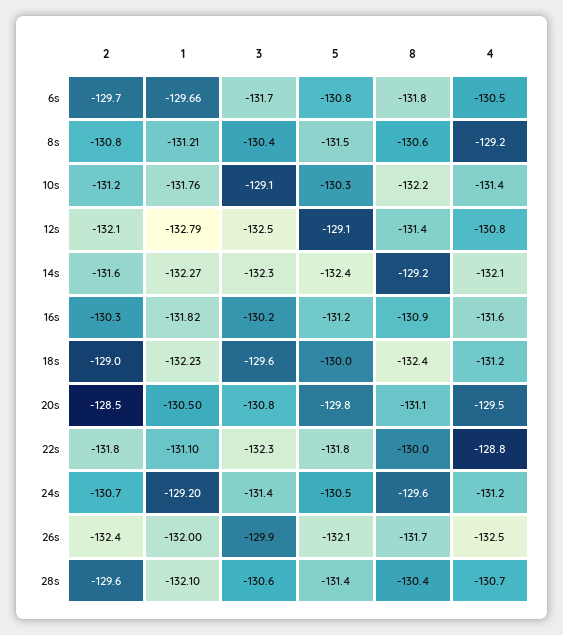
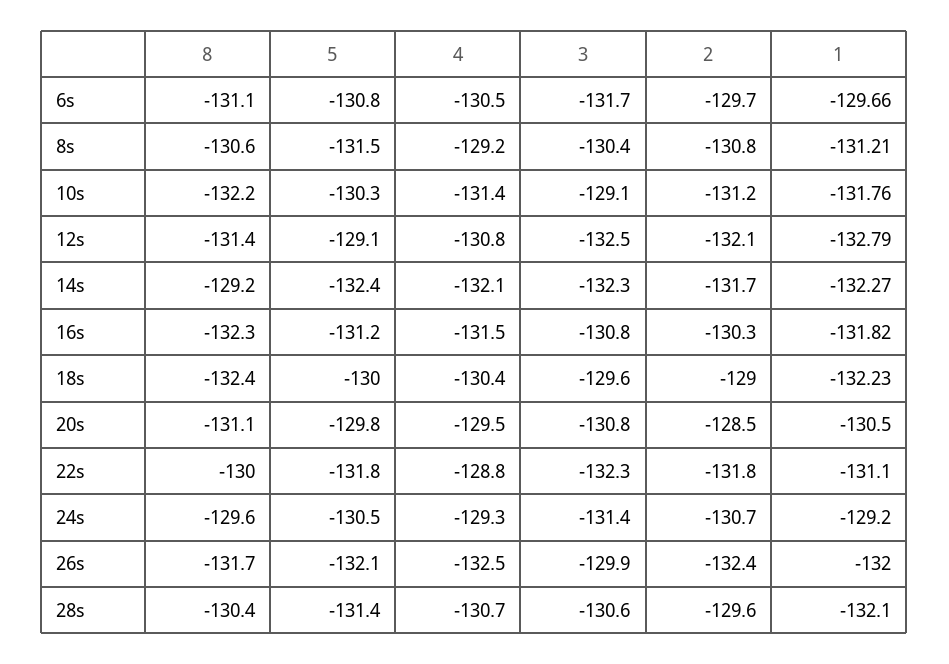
  {
    "2": {
      "6s": -129.7,
      "8s": -130.8,
      "10s": -131.2,
      "12s": -132.1,
-     "14s": -131.6,
+     "14s": -131.7,
      "16s": -130.3,
      "18s": -129,
      "20s": -128.5,
      "22s": -131.8,
      "24s": -130.7,
      "26s": -132.4,
      "28s": -129.6
    },
    "1": {
      "6s": -129.66,
      "8s": -131.21,
      "10s": -131.76,
      "12s": -132.79,
      "14s": -132.27,
      "16s": -131.82,
      "18s": -132.23,
      "20s": -130.5,
      "22s": -131.1,
      "24s": -129.2,
      "26s": -132,
      "28s": -132.1
    },
    "3": {
      "6s": -131.7,
      "8s": -130.4,
      "10s": -129.1,
      "12s": -132.5,
      "14s": -132.3,
-     "16s": -130.2,
+     "16s": -130.8,
      "18s": -129.6,
      "20s": -130.8,
      "22s": -132.3,
      "24s": -131.4,
      "26s": -129.9,
      "28s": -130.6
    },
    "5": {
      "6s": -130.8,
      "8s": -131.5,
      "10s": -130.3,
      "12s": -129.1,
      "14s": -132.4,
      "16s": -131.2,
      "18s": -130,
      "20s": -129.8,
      "22s": -131.8,
      "24s": -130.5,
      "26s": -132.1,
      "28s": -131.4
    },
    "8": {
-     "6s": -131.8,
+     "6s": -131.1,
      "8s": -130.6,
      "10s": -132.2,
      "12s": -131.4,
      "14s": -129.2,
-     "16s": -130.9,
+     "16s": -132.3,
      "18s": -132.4,
      "20s": -131.1,
      "22s": -130,
      "24s": -129.6,
      "26s": -131.7,
      "28s": -130.4
    },
    "4": {
      "6s": -130.5,
      "8s": -129.2,
      "10s": -131.4,
      "12s": -130.8,
      "14s": -132.1,
-     "16s": -131.6,
+     "16s": -131.5,
-     "18s": -131.2,
+     "18s": -130.4,
      "20s": -129.5,
      "22s": -128.8,
-     "24s": -131.2,
+     "24s": -129.3,
      "26s": -132.5,
      "28s": -130.7
    }
  }

